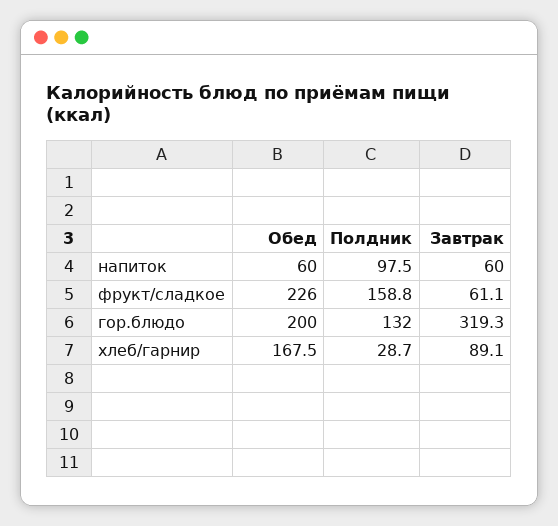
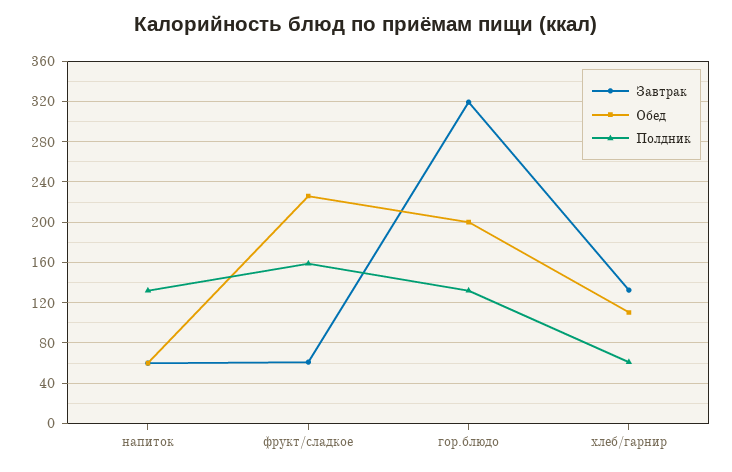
  {
    "Обед": {
      "напиток": 60,
      "фрукт/сладкое": 226,
      "гор.блюдо": 200,
-     "хлеб/гарнир": 167.5
+     "хлеб/гарнир": 110
    },
    "Полдник": {
-     "напиток": 97.5,
+     "напиток": 130,
      "фрукт/сладкое": 158.8,
      "гор.блюдо": 132,
-     "хлеб/гарнир": 28.7
+     "хлеб/гарнир": 60
    },
    "Завтрак": {
      "напиток": 60,
      "фрукт/сладкое": 61.1,
      "гор.блюдо": 319.3,
-     "хлеб/гарнир": 89.1
+     "хлеб/гарнир": 130
    }
  }

